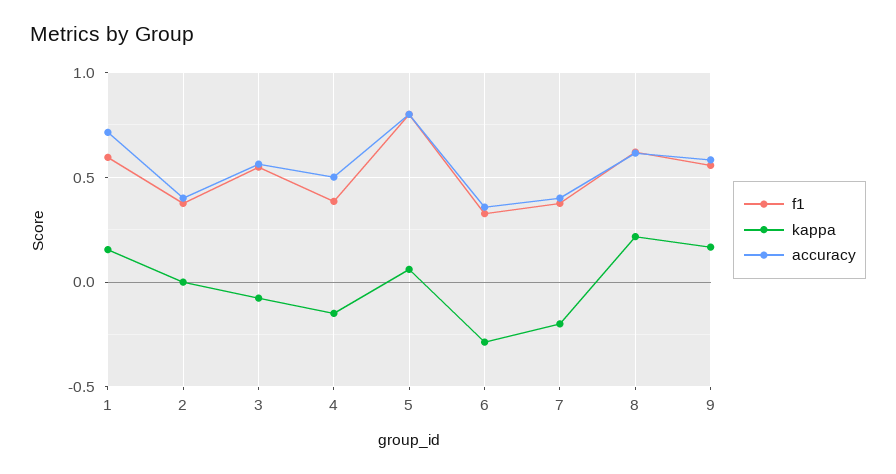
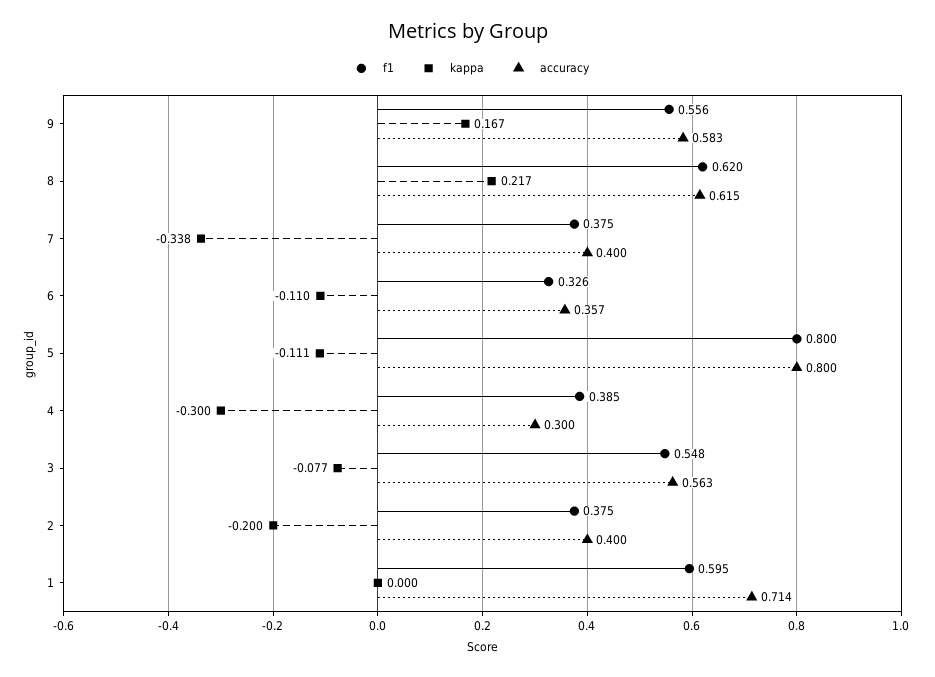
  {
    "f1": {
      "1": 0.595,
      "2": 0.375,
      "3": 0.548,
      "4": 0.385,
      "5": 0.8,
      "6": 0.326,
      "7": 0.375,
      "8": 0.62,
      "9": 0.556
    },
    "kappa": {
-     "1": 0.15,
+     "1": 0,
-     "2": 0,
+     "2": -0.2,
      "3": -0.077,
-     "4": -0.15,
+     "4": -0.3,
-     "5": 0.05,
+     "5": -0.111,
-     "6": -0.3,
+     "6": -0.11,
-     "7": -0.2,
+     "7": -0.338,
      "8": 0.217,
      "9": 0.167
    },
    "accuracy": {
      "1": 0.714,
      "2": 0.4,
      "3": 0.563,
-     "4": 0.5,
+     "4": 0.3,
      "5": 0.8,
      "6": 0.357,
      "7": 0.4,
      "8": 0.615,
      "9": 0.583
    }
  }

